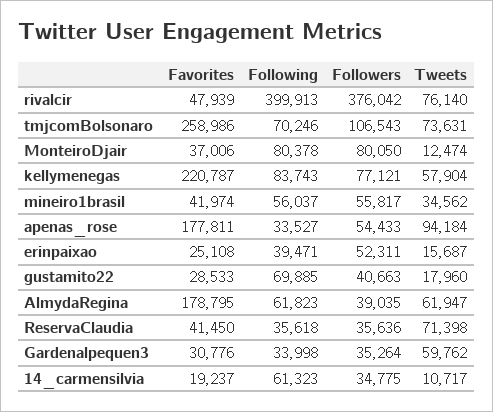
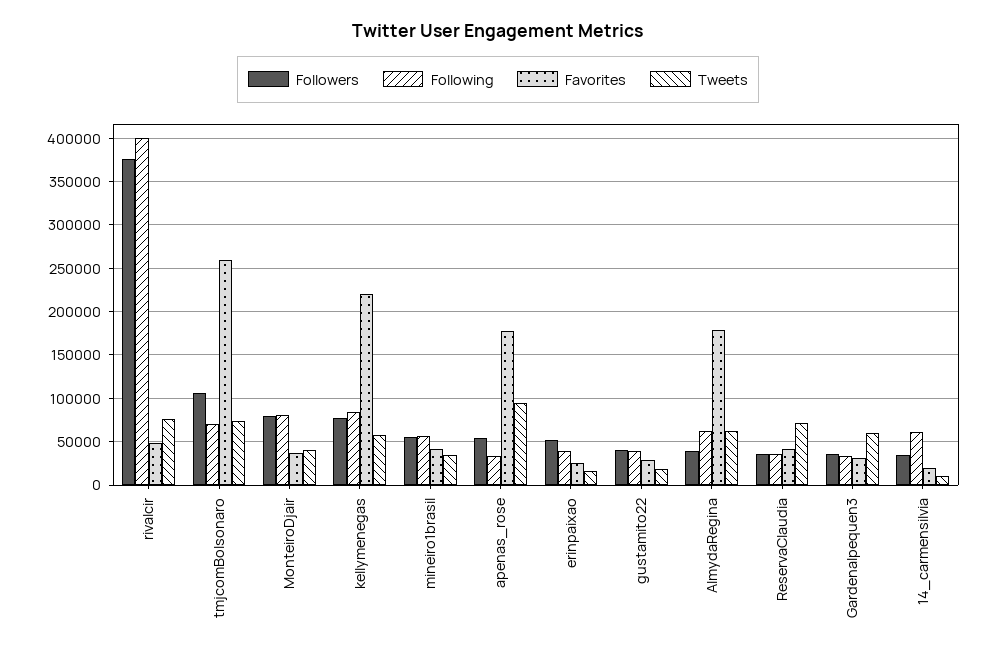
  {
    "Favorites": {
      "rivalcir": 47939,
      "tmjcomBolsonaro": 258986,
      "MonteiroDjair": 37006,
      "kellymenegas": 220787,
      "mineiro1brasil": 41974,
      "apenas_rose": 177811,
      "erinpaixao": 25108,
      "gustamito22": 28533,
      "AlmydaRegina": 178795,
      "ReservaClaudia": 41450,
      "Gardenalpequen3": 30776,
      "14_carmensilvia": 19237
    },
    "Following": {
      "rivalcir": 399913,
      "tmjcomBolsonaro": 70246,
      "MonteiroDjair": 80378,
      "kellymenegas": 83743,
      "mineiro1brasil": 56037,
      "apenas_rose": 33527,
      "erinpaixao": 39471,
-     "gustamito22": 69885,
+     "gustamito22": 40000,
      "AlmydaRegina": 61823,
      "ReservaClaudia": 35618,
      "Gardenalpequen3": 33998,
      "14_carmensilvia": 61323
    },
    "Followers": {
      "rivalcir": 376042,
      "tmjcomBolsonaro": 106543,
      "MonteiroDjair": 80050,
      "kellymenegas": 77121,
      "mineiro1brasil": 55817,
      "apenas_rose": 54433,
      "erinpaixao": 52311,
      "gustamito22": 40663,
      "AlmydaRegina": 39035,
      "ReservaClaudia": 35636,
      "Gardenalpequen3": 35264,
      "14_carmensilvia": 34775
    },
    "Tweets": {
      "rivalcir": 76140,
      "tmjcomBolsonaro": 73631,
-     "MonteiroDjair": 12474,
+     "MonteiroDjair": 40000,
      "kellymenegas": 57904,
      "mineiro1brasil": 34562,
      "apenas_rose": 94184,
      "erinpaixao": 15687,
      "gustamito22": 17960,
      "AlmydaRegina": 61947,
      "ReservaClaudia": 71398,
      "Gardenalpequen3": 59762,
      "14_carmensilvia": 10717
    }
  }

